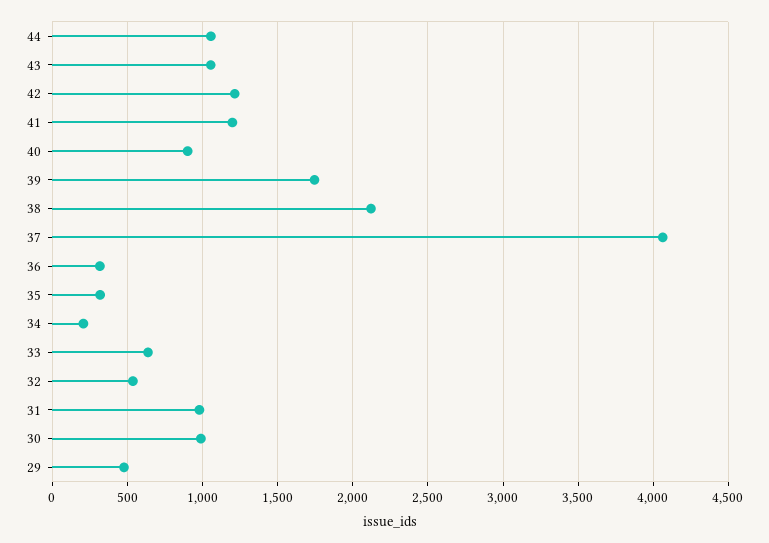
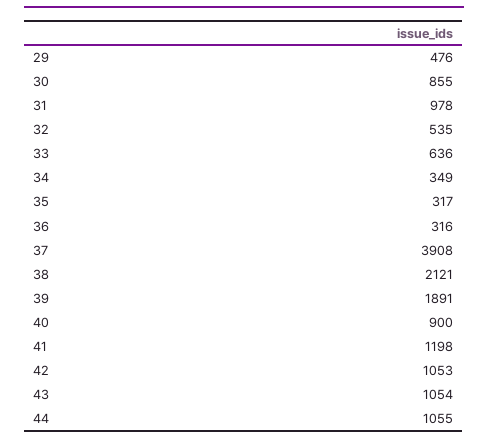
  {
    "44": 1055,
    "43": 1054,
-   "42": 1200,
+   "42": 1053,
    "41": 1198,
    "40": 900,
-   "39": 1750,
+   "39": 1891,
    "38": 2121,
-   "37": 4050,
+   "37": 3908,
    "36": 316,
    "35": 317,
-   "34": 200,
+   "34": 349,
    "33": 636,
    "32": 535,
    "31": 978,
-   "30": 1000,
+   "30": 855,
    "29": 476
  }

